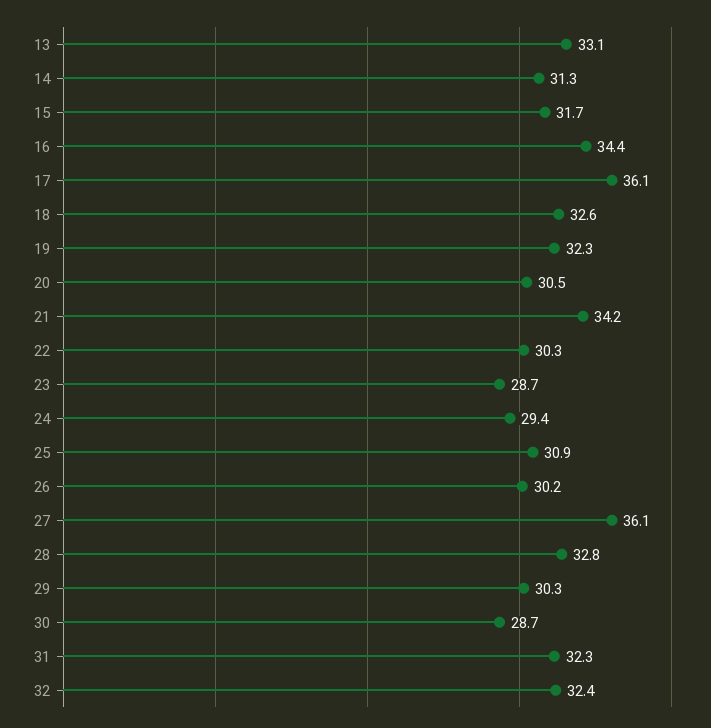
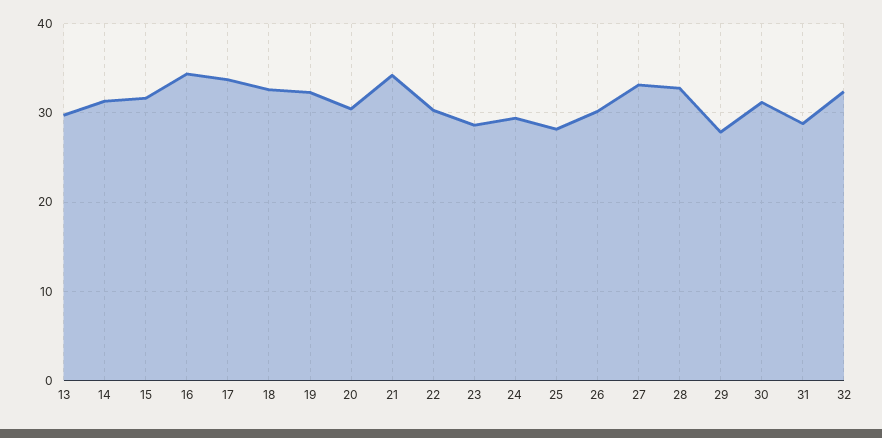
  {
-   "13": 33.1,
+   "13": 30,
    "14": 31.3,
    "15": 31.7,
    "16": 34.4,
-   "17": 36.1,
+   "17": 34,
    "18": 32.6,
    "19": 32.3,
    "20": 30.5,
    "21": 34.2,
    "22": 30.3,
    "23": 28.7,
    "24": 29.4,
-   "25": 30.9,
+   "25": 28,
    "26": 30.2,
-   "27": 36.1,
+   "27": 33,
    "28": 32.8,
-   "29": 30.3,
+   "29": 28,
-   "30": 28.7,
+   "30": 31,
-   "31": 32.3,
+   "31": 29,
    "32": 32.4
  }

